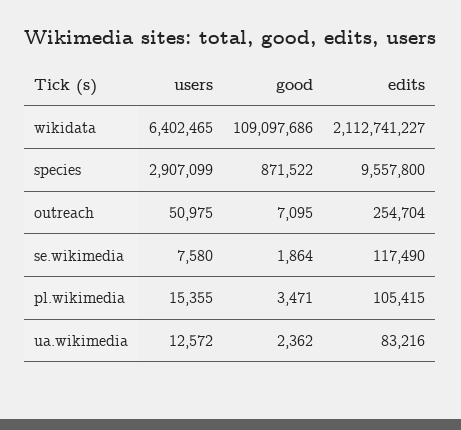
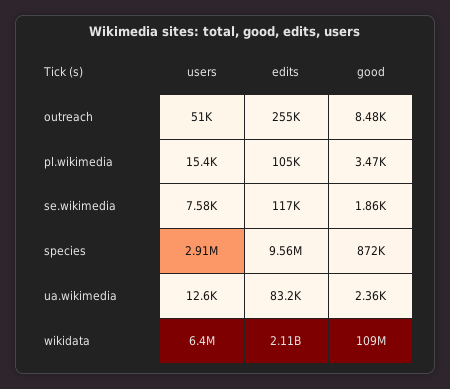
  {
    "users": {
      "wikidata": 6402465,
      "species": 2907099,
      "outreach": 50975,
      "se.wikimedia": 7580,
      "pl.wikimedia": 15355,
      "ua.wikimedia": 12572
    },
    "good": {
      "wikidata": 109097686,
      "species": 871522,
-     "outreach": 7095,
+     "outreach": 8480,
      "se.wikimedia": 1864,
      "pl.wikimedia": 3471,
      "ua.wikimedia": 2362
    },
    "edits": {
      "wikidata": 2112741227,
      "species": 9557800,
      "outreach": 254704,
      "se.wikimedia": 117490,
      "pl.wikimedia": 105415,
      "ua.wikimedia": 83216
    }
  }

